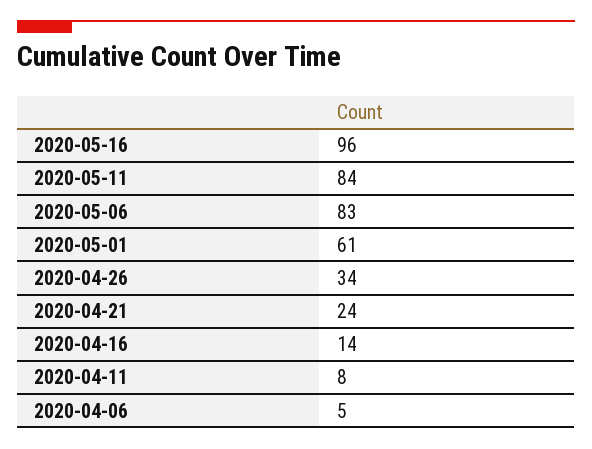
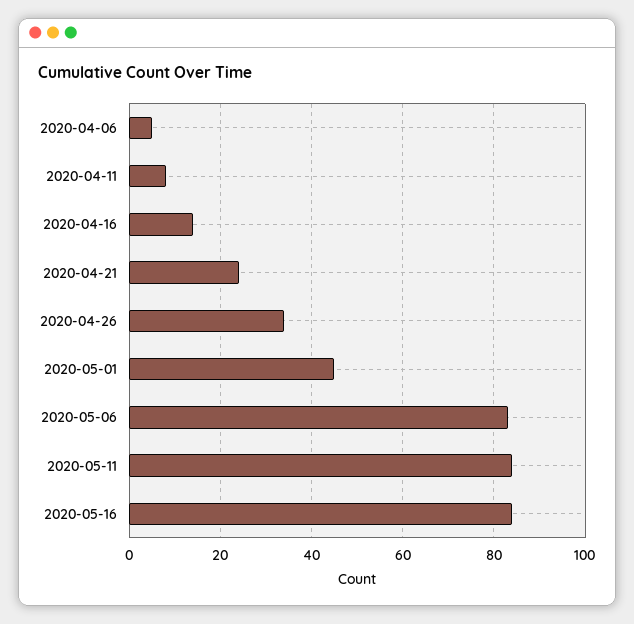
  {
-   "2020-05-16": 96,
+   "2020-05-16": 85,
    "2020-05-11": 84,
    "2020-05-06": 83,
-   "2020-05-01": 61,
+   "2020-05-01": 45,
    "2020-04-26": 34,
    "2020-04-21": 24,
    "2020-04-16": 14,
    "2020-04-11": 8,
    "2020-04-06": 5
  }

